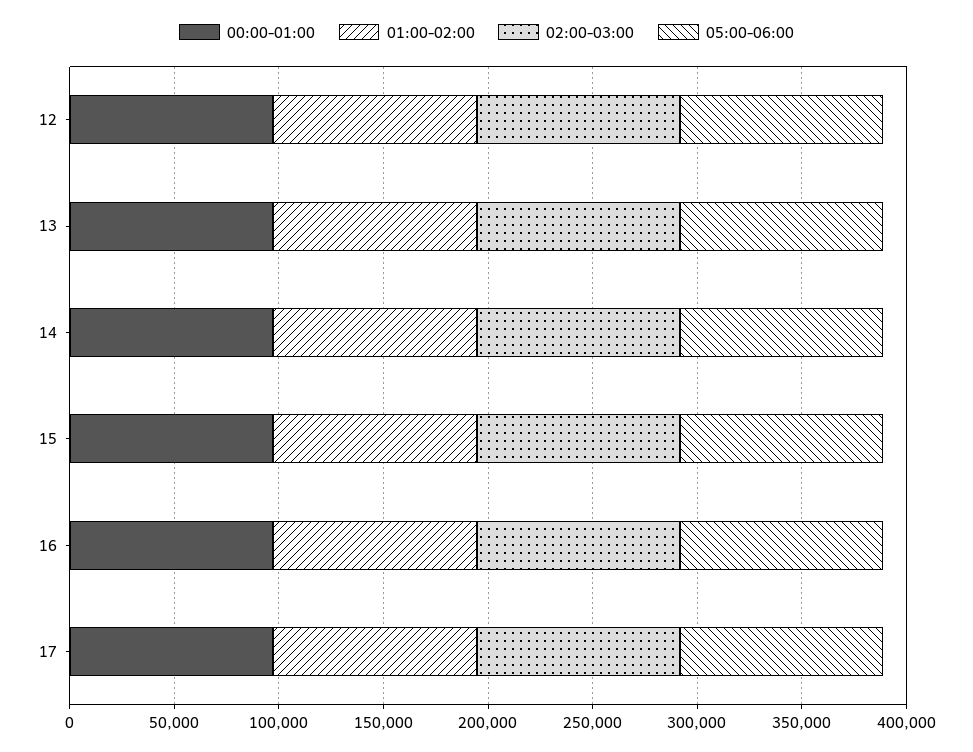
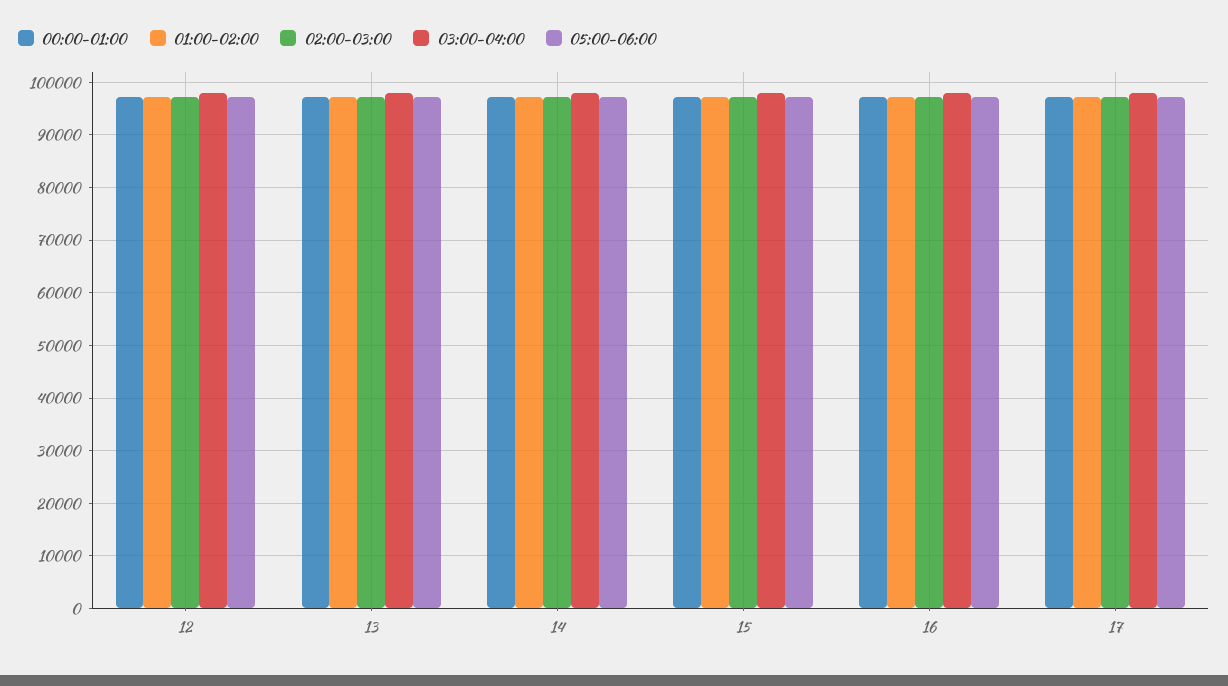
  {
    "00:00-01:00": {
      "12": 98000,
      "13": 98000,
      "14": 98000,
      "15": 98000,
      "16": 98000,
      "17": 98000
    },
    "01:00-02:00": {
      "12": 98000,
      "13": 98000,
      "14": 98000,
      "15": 98000,
      "16": 98000,
      "17": 98000
    },
    "02:00-03:00": {
      "12": 98000,
      "13": 98000,
      "14": 98000,
      "15": 98000,
      "16": 98000,
      "17": 98000
    },
    "05:00-06:00": {
      "12": 98000,
      "13": 98000,
      "14": 98000,
      "15": 98000,
      "16": 98000,
      "17": 98000
-   }
+   },
+   "03:00-04:00": {
+     "12": 98000,
+     "13": 98000,
+     "14": 98000,
+     "15": 98000,
+     "16": 98000,
+     "17": 98000
+   }
  }

